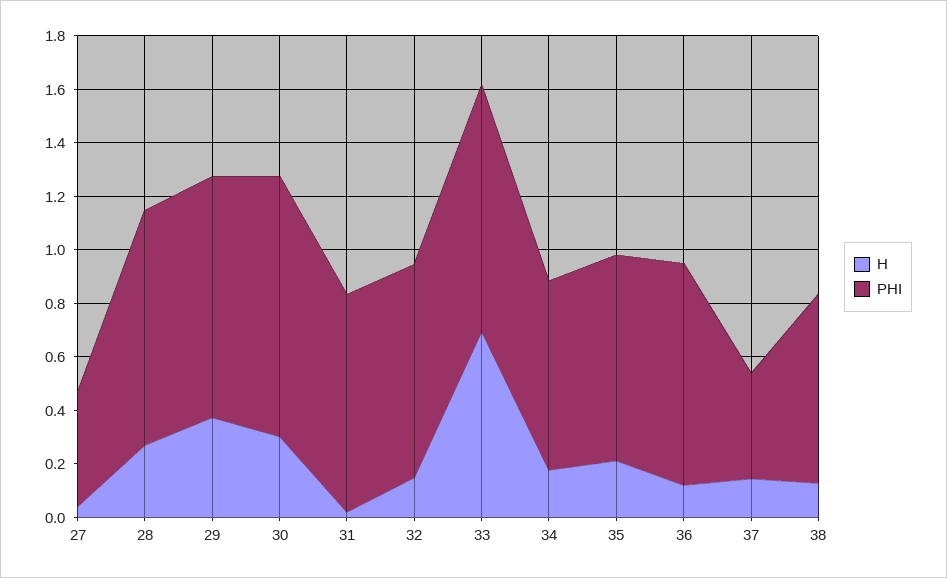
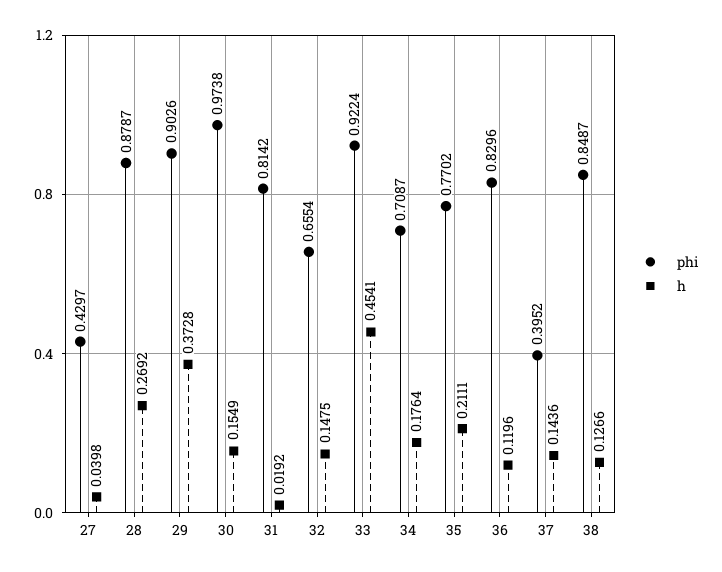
  {
    "H": {
      "27": 0.0398,
      "28": 0.2692,
      "29": 0.3728,
-     "30": 0.3,
+     "30": 0.1549,
      "31": 0.0192,
      "32": 0.1475,
-     "33": 0.7,
+     "33": 0.4541,
      "34": 0.1764,
      "35": 0.2111,
      "36": 0.1196,
      "37": 0.1436,
      "38": 0.1266
    },
    "PHI": {
      "27": 0.4297,
      "28": 0.8787,
      "29": 0.9026,
      "30": 0.9738,
      "31": 0.8142,
-     "32": 0.8,
+     "32": 0.6554,
      "33": 0.9224,
      "34": 0.7087,
      "35": 0.7702,
      "36": 0.8296,
      "37": 0.3952,
-     "38": 0.7
+     "38": 0.8487
    }
  }

